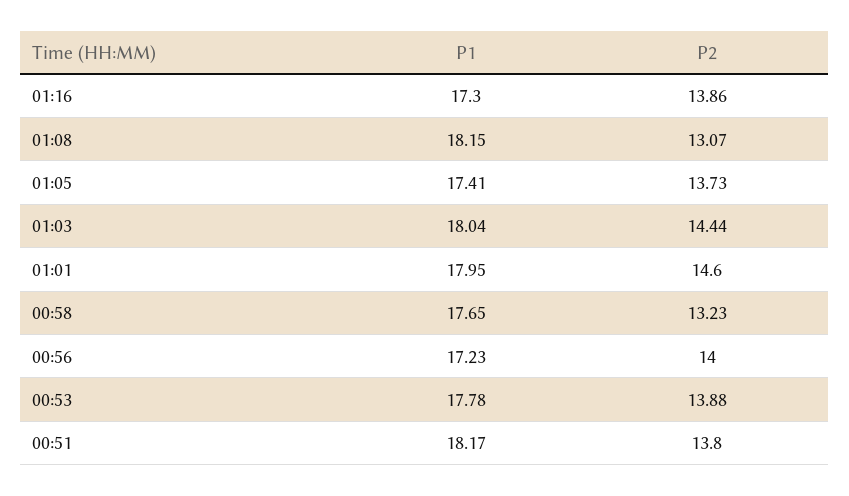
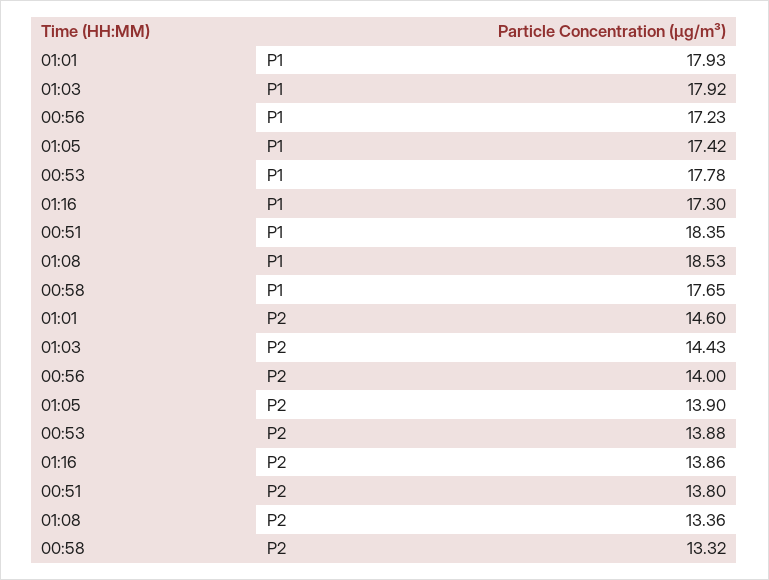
  {
    "P1": {
      "01:16": 17.3,
-     "01:08": 18.15,
+     "01:08": 18.53,
-     "01:05": 17.41,
+     "01:05": 17.42,
-     "01:03": 18.04,
+     "01:03": 17.92,
-     "01:01": 17.95,
+     "01:01": 17.93,
      "00:58": 17.65,
      "00:56": 17.23,
      "00:53": 17.78,
-     "00:51": 18.17
+     "00:51": 18.35
    },
    "P2": {
      "01:16": 13.86,
-     "01:08": 13.07,
+     "01:08": 13.36,
-     "01:05": 13.73,
+     "01:05": 13.9,
-     "01:03": 14.44,
+     "01:03": 14.43,
      "01:01": 14.6,
-     "00:58": 13.23,
+     "00:58": 13.32,
      "00:56": 14,
      "00:53": 13.88,
      "00:51": 13.8
    }
  }

